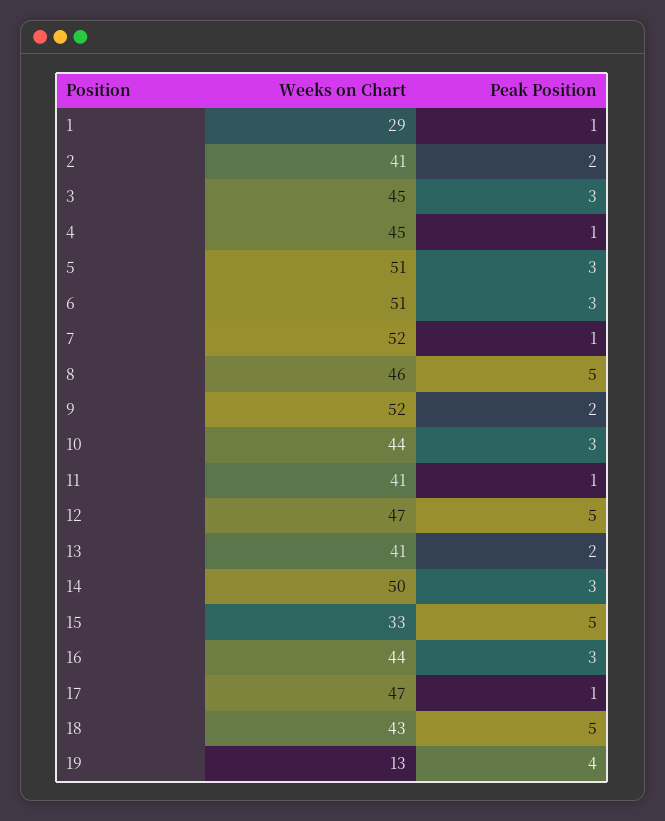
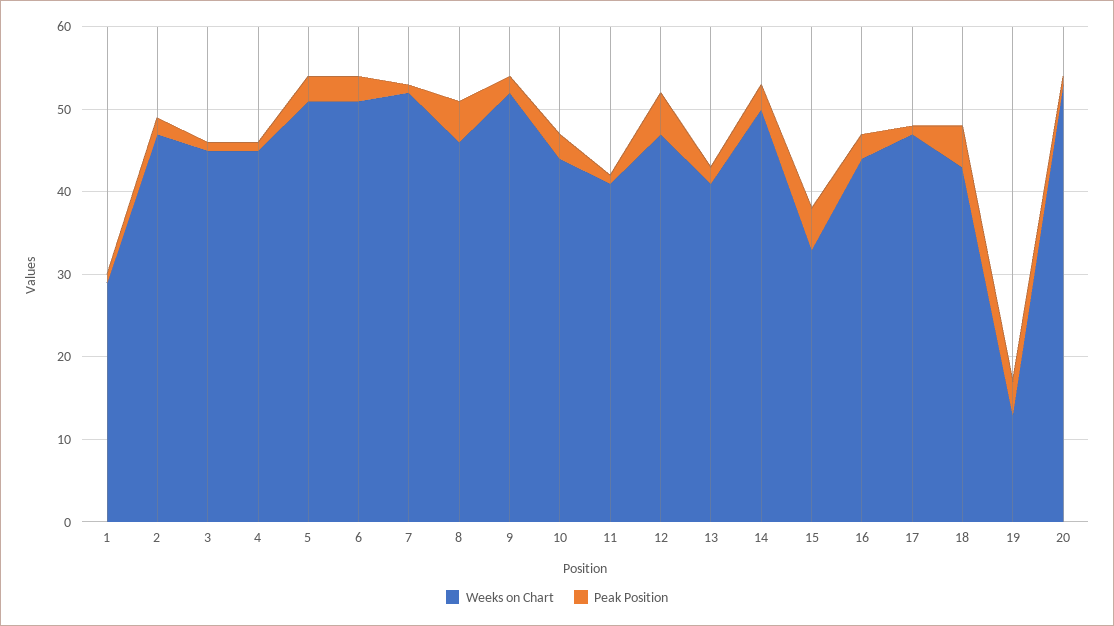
  {
    "Weeks on Chart": {
      "1": 29,
-     "2": 41,
+     "2": 47,
      "3": 45,
      "4": 45,
      "5": 51,
      "6": 51,
      "7": 52,
      "8": 46,
      "9": 52,
      "10": 44,
      "11": 41,
      "12": 47,
      "13": 41,
      "14": 50,
      "15": 33,
      "16": 44,
      "17": 47,
      "18": 43,
-     "19": 13
+     "19": 13,
+     "20": 53
    },
    "Peak Position": {
      "1": 1,
      "2": 2,
-     "3": 3,
+     "3": 1,
      "4": 1,
      "5": 3,
      "6": 3,
      "7": 1,
      "8": 5,
      "9": 2,
      "10": 3,
      "11": 1,
      "12": 5,
      "13": 2,
      "14": 3,
      "15": 5,
      "16": 3,
      "17": 1,
      "18": 5,
-     "19": 4
+     "19": 4,
+     "20": 1
    }
  }

